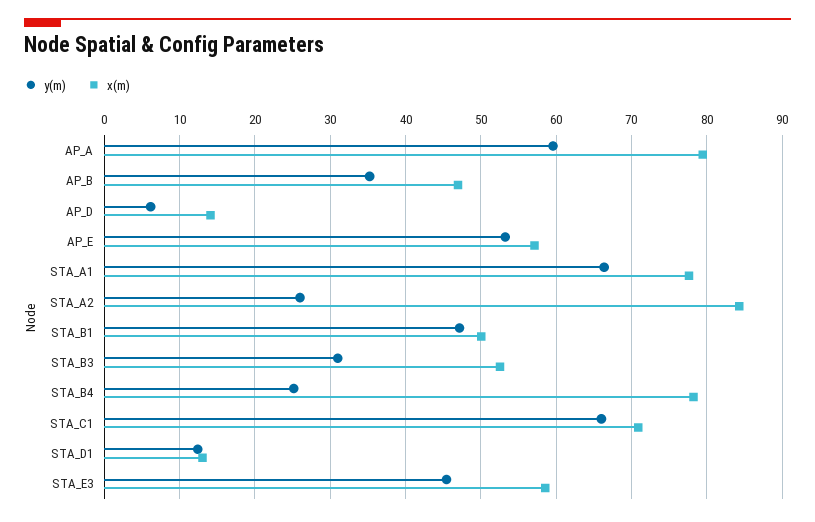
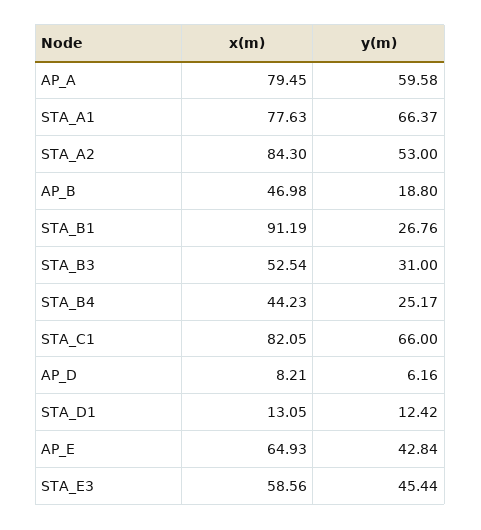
  {
    "y(m)": {
      "AP_A": 59.58,
-     "AP_B": 35,
+     "AP_B": 18.8,
      "AP_D": 6.16,
-     "AP_E": 53,
+     "AP_E": 42.84,
      "STA_A1": 66.37,
-     "STA_A2": 26,
+     "STA_A2": 53,
-     "STA_B1": 47,
+     "STA_B1": 26.76,
      "STA_B3": 31,
      "STA_B4": 25.17,
      "STA_C1": 66,
      "STA_D1": 12.42,
      "STA_E3": 45.44
    },
    "x(m)": {
      "AP_A": 79.45,
      "AP_B": 46.98,
-     "AP_D": 14,
+     "AP_D": 8.21,
-     "AP_E": 57,
+     "AP_E": 64.93,
      "STA_A1": 77.63,
      "STA_A2": 84.3,
-     "STA_B1": 50,
+     "STA_B1": 91.19,
      "STA_B3": 52.54,
-     "STA_B4": 78,
+     "STA_B4": 44.23,
-     "STA_C1": 71,
+     "STA_C1": 82.05,
      "STA_D1": 13.05,
      "STA_E3": 58.56
    }
  }

